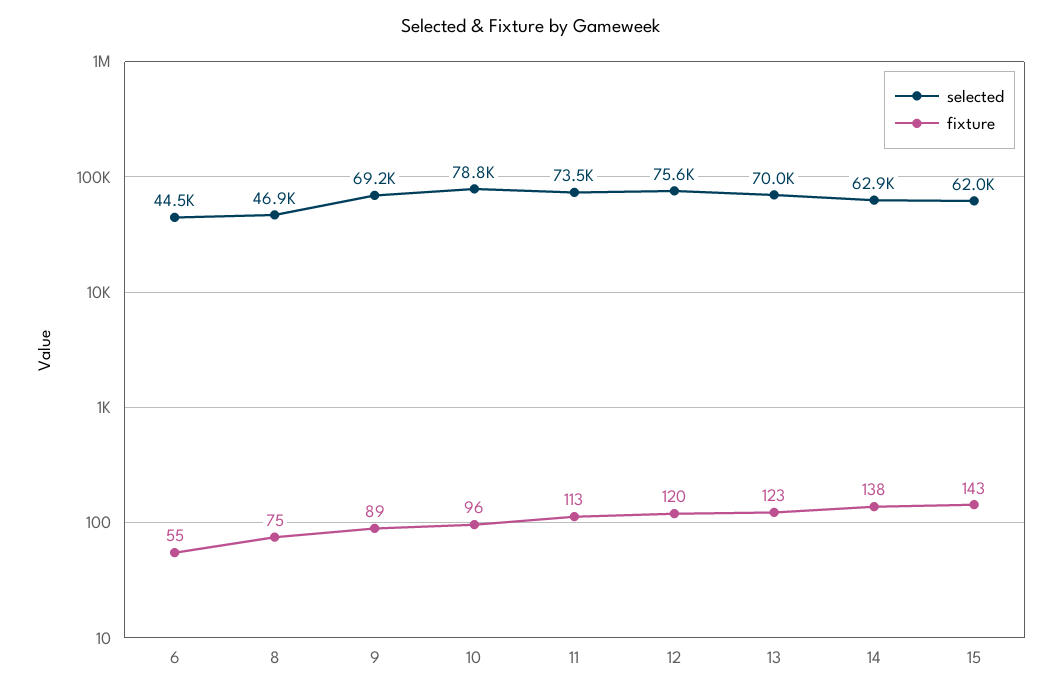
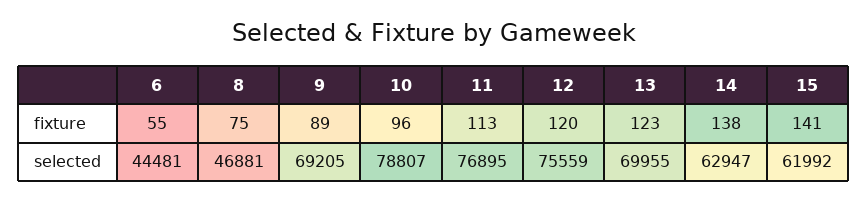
  {
    "selected": {
      "6": 44481,
      "8": 46881,
      "9": 69205,
      "10": 78807,
-     "11": 73500,
+     "11": 76895,
      "12": 75559,
      "13": 69955,
      "14": 62947,
      "15": 61992
    },
    "fixture": {
      "6": 55,
      "8": 75,
      "9": 89,
      "10": 96,
      "11": 113,
      "12": 120,
      "13": 123,
      "14": 138,
-     "15": 143
+     "15": 141
    }
  }

